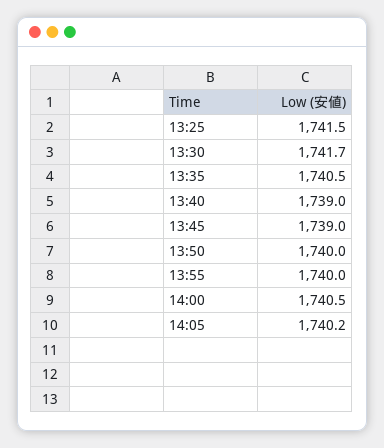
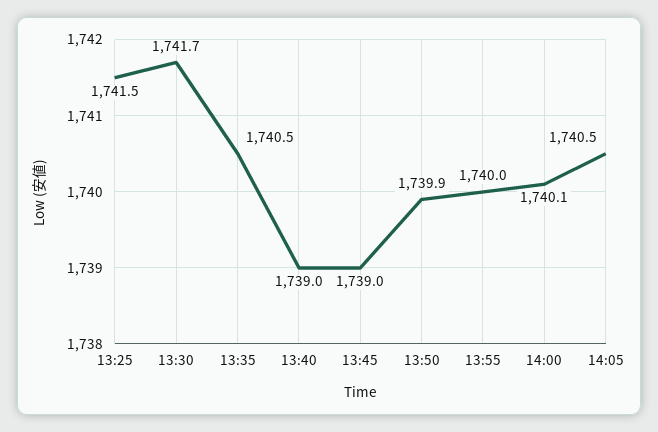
  {
    "13:25": 1741.5,
    "13:30": 1741.7,
    "13:35": 1740.5,
    "13:40": 1739,
    "13:45": 1739,
-   "13:50": 1740,
+   "13:50": 1739.9,
    "13:55": 1740,
-   "14:00": 1740.5,
+   "14:00": 1740.1,
-   "14:05": 1740.2
+   "14:05": 1740.5
  }

